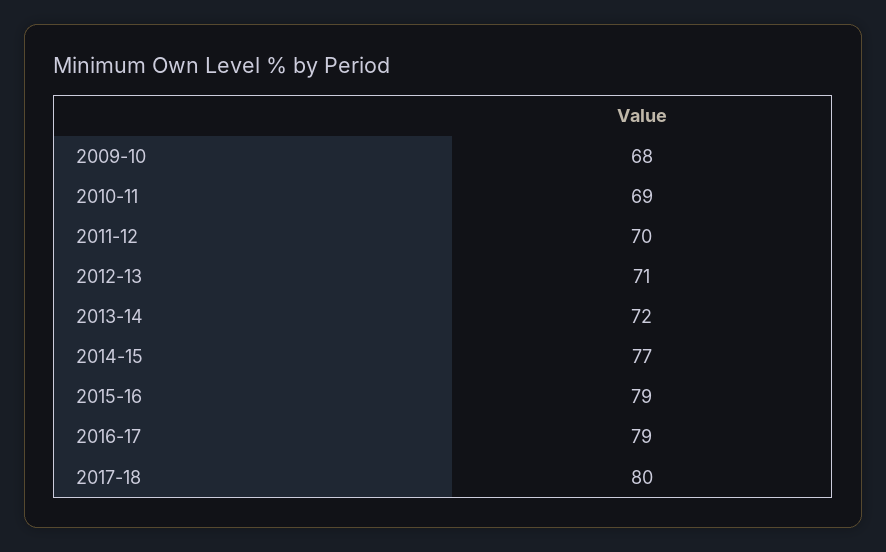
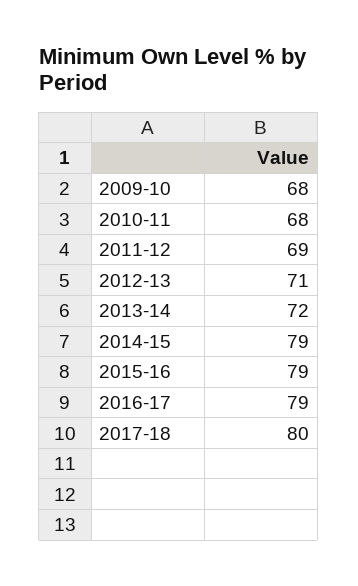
  {
    "2009-10": 68,
-   "2010-11": 69,
+   "2010-11": 68,
-   "2011-12": 70,
+   "2011-12": 69,
    "2012-13": 71,
    "2013-14": 72,
-   "2014-15": 77,
+   "2014-15": 79,
    "2015-16": 79,
    "2016-17": 79,
    "2017-18": 80
  }

